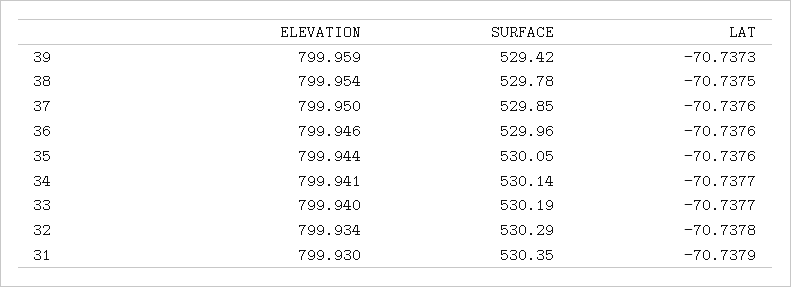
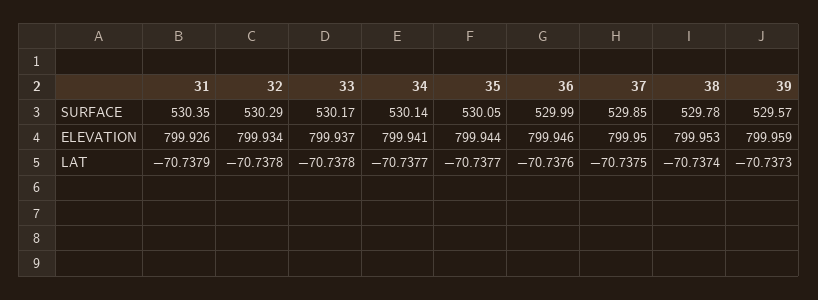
  {
    "ELEVATION": {
      "39": 799.959,
-     "38": 799.954,
+     "38": 799.953,
      "37": 799.95,
      "36": 799.946,
      "35": 799.944,
      "34": 799.941,
-     "33": 799.94,
+     "33": 799.937,
      "32": 799.934,
-     "31": 799.93
+     "31": 799.926
    },
    "SURFACE": {
-     "39": 529.42,
+     "39": 529.57,
      "38": 529.78,
      "37": 529.85,
-     "36": 529.96,
+     "36": 529.99,
      "35": 530.05,
      "34": 530.14,
-     "33": 530.19,
+     "33": 530.17,
      "32": 530.29,
      "31": 530.35
    },
    "LAT": {
      "39": -70.7373,
-     "38": -70.7375,
+     "38": -70.7374,
-     "37": -70.7376,
+     "37": -70.7375,
      "36": -70.7376,
-     "35": -70.7376,
+     "35": -70.7377,
      "34": -70.7377,
-     "33": -70.7377,
+     "33": -70.7378,
      "32": -70.7378,
      "31": -70.7379
    }
  }

